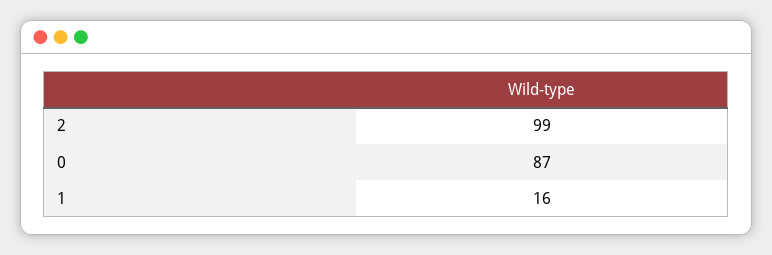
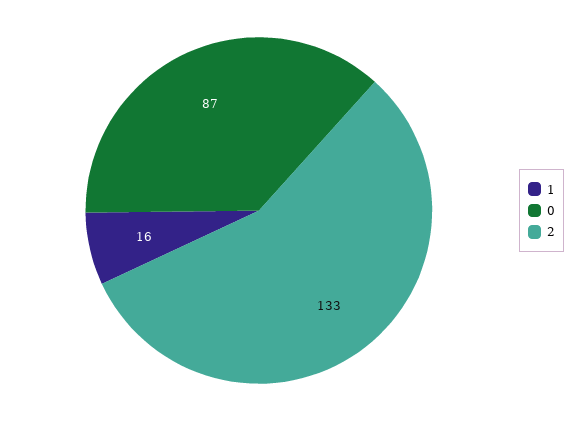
  {
-   "2": 99,
+   "2": 133,
    "0": 87,
    "1": 16
  }

